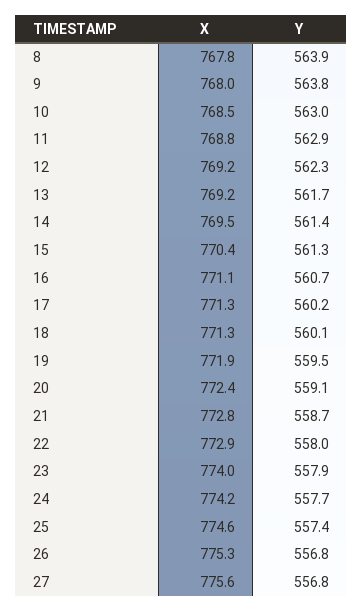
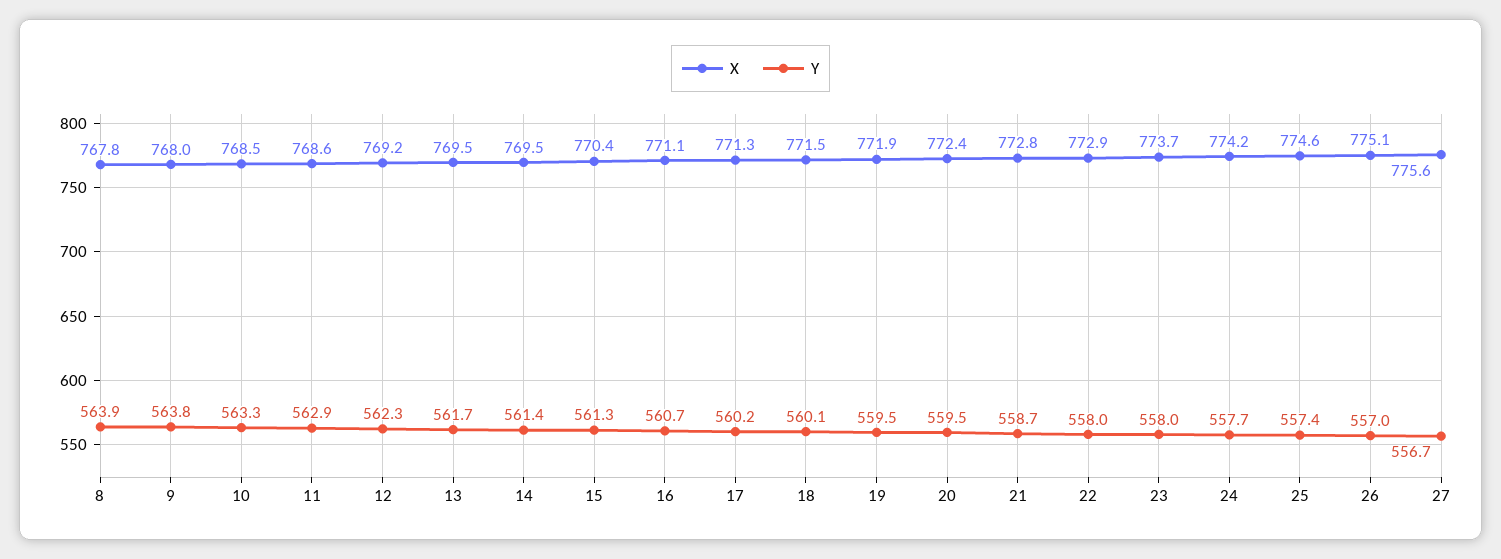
  {
    "X": {
      "8": 767.8,
      "9": 768,
      "10": 768.5,
-     "11": 768.8,
+     "11": 768.6,
      "12": 769.2,
-     "13": 769.2,
+     "13": 769.5,
      "14": 769.5,
      "15": 770.4,
      "16": 771.1,
      "17": 771.3,
-     "18": 771.3,
+     "18": 771.5,
      "19": 771.9,
      "20": 772.4,
      "21": 772.8,
      "22": 772.9,
-     "23": 774,
+     "23": 773.7,
      "24": 774.2,
      "25": 774.6,
-     "26": 775.3,
+     "26": 775.1,
      "27": 775.6
    },
    "Y": {
      "8": 563.9,
      "9": 563.8,
-     "10": 563,
+     "10": 563.3,
      "11": 562.9,
      "12": 562.3,
      "13": 561.7,
      "14": 561.4,
      "15": 561.3,
      "16": 560.7,
      "17": 560.2,
      "18": 560.1,
      "19": 559.5,
-     "20": 559.1,
+     "20": 559.5,
      "21": 558.7,
      "22": 558,
-     "23": 557.9,
+     "23": 558,
      "24": 557.7,
      "25": 557.4,
-     "26": 556.8,
+     "26": 557,
-     "27": 556.8
+     "27": 556.7
    }
  }

